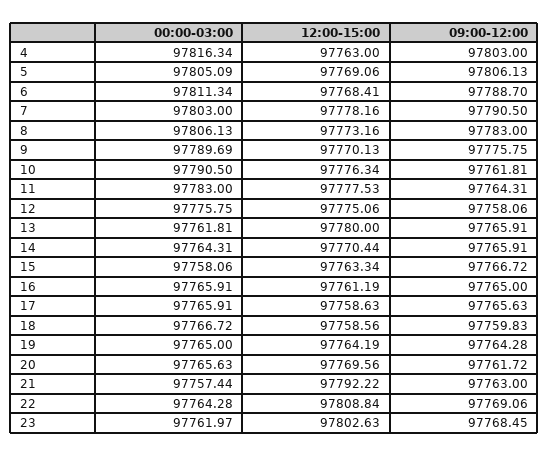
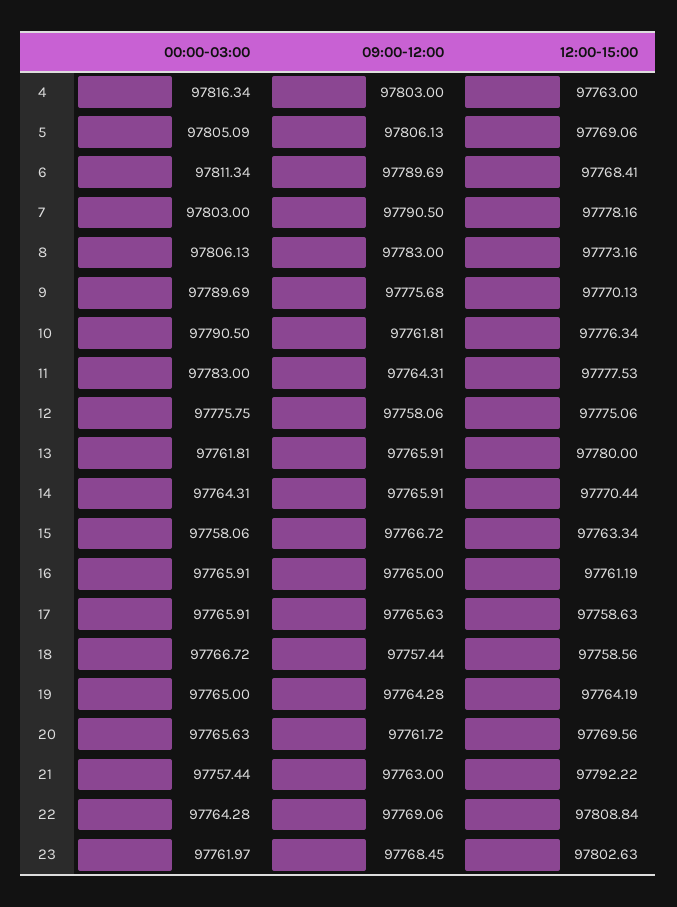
  {
    "00:00-03:00": {
      "4": 97816.34,
      "5": 97805.09,
      "6": 97811.34,
      "7": 97803,
      "8": 97806.13,
      "9": 97789.69,
      "10": 97790.5,
      "11": 97783,
      "12": 97775.75,
      "13": 97761.81,
      "14": 97764.31,
      "15": 97758.06,
      "16": 97765.91,
      "17": 97765.91,
      "18": 97766.72,
      "19": 97765,
      "20": 97765.63,
      "21": 97757.44,
      "22": 97764.28,
      "23": 97761.97
    },
    "12:00-15:00": {
      "4": 97763,
      "5": 97769.06,
      "6": 97768.41,
      "7": 97778.16,
      "8": 97773.16,
      "9": 97770.13,
      "10": 97776.34,
      "11": 97777.53,
      "12": 97775.06,
      "13": 97780,
      "14": 97770.44,
      "15": 97763.34,
      "16": 97761.19,
      "17": 97758.63,
      "18": 97758.56,
      "19": 97764.19,
      "20": 97769.56,
      "21": 97792.22,
      "22": 97808.84,
      "23": 97802.63
    },
    "09:00-12:00": {
      "4": 97803,
      "5": 97806.13,
-     "6": 97788.7,
+     "6": 97789.69,
      "7": 97790.5,
      "8": 97783,
-     "9": 97775.75,
+     "9": 97775.68,
      "10": 97761.81,
      "11": 97764.31,
      "12": 97758.06,
      "13": 97765.91,
      "14": 97765.91,
      "15": 97766.72,
      "16": 97765,
      "17": 97765.63,
-     "18": 97759.83,
+     "18": 97757.44,
      "19": 97764.28,
      "20": 97761.72,
      "21": 97763,
      "22": 97769.06,
      "23": 97768.45
    }
  }

